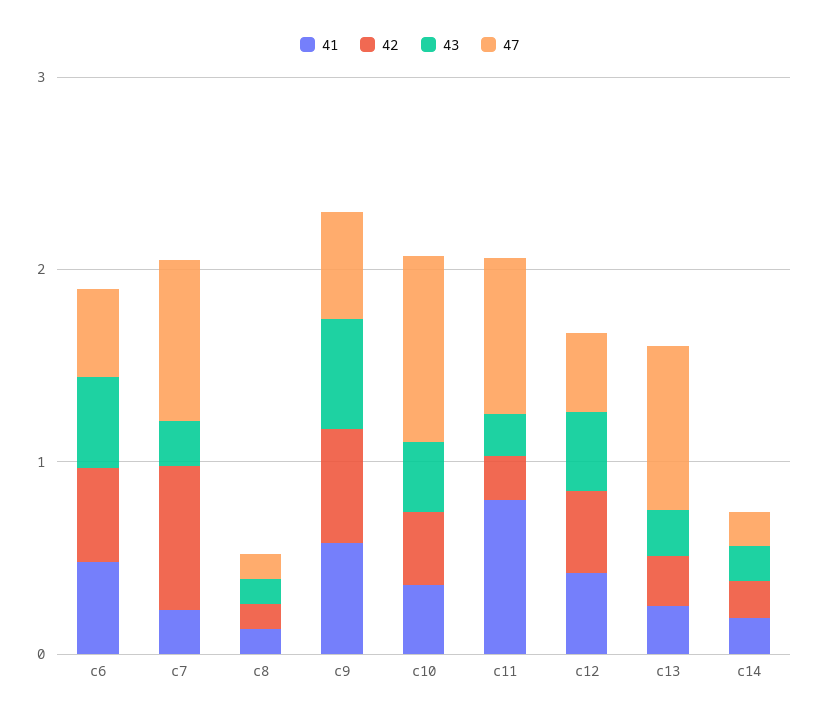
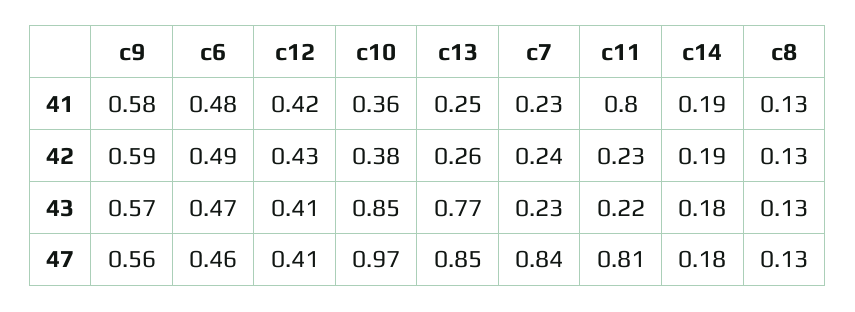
  {
    "41": {
      "c6": 0.48,
      "c7": 0.23,
      "c8": 0.13,
      "c9": 0.58,
      "c10": 0.36,
      "c11": 0.8,
      "c12": 0.42,
      "c13": 0.25,
      "c14": 0.19
    },
    "42": {
      "c6": 0.49,
-     "c7": 0.8,
+     "c7": 0.24,
      "c8": 0.13,
      "c9": 0.59,
      "c10": 0.38,
      "c11": 0.23,
      "c12": 0.43,
      "c13": 0.26,
      "c14": 0.19
    },
    "43": {
      "c6": 0.47,
      "c7": 0.23,
      "c8": 0.13,
      "c9": 0.57,
-     "c10": 0.4,
+     "c10": 0.85,
      "c11": 0.22,
      "c12": 0.41,
-     "c13": 0.2,
+     "c13": 0.77,
      "c14": 0.18
    },
    "47": {
      "c6": 0.46,
      "c7": 0.84,
      "c8": 0.13,
      "c9": 0.56,
      "c10": 0.97,
      "c11": 0.81,
      "c12": 0.41,
      "c13": 0.85,
      "c14": 0.18
    }
  }

